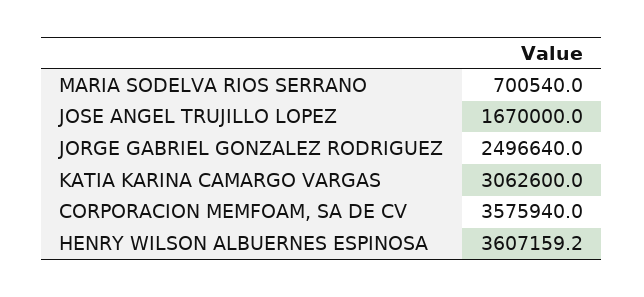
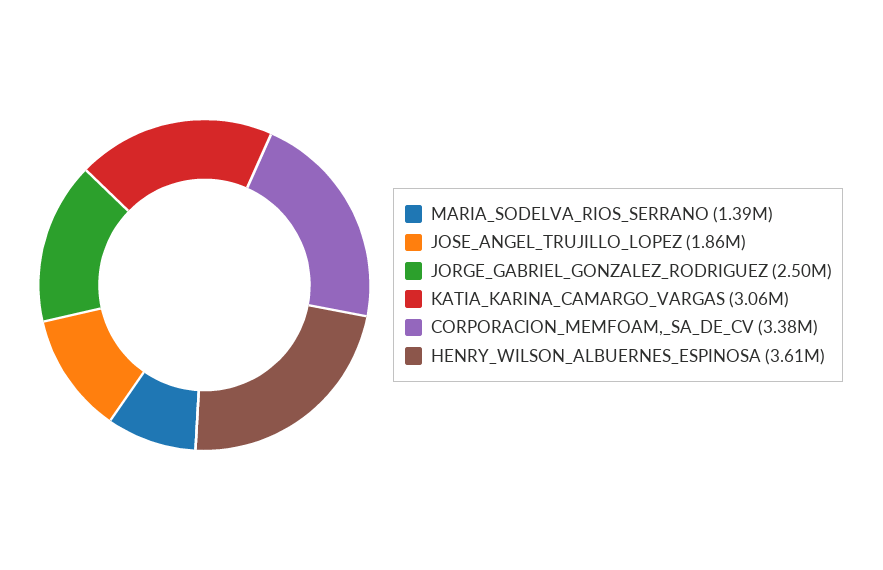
  {
-   "MARIA SODELVA RIOS SERRANO": 700540,
+   "MARIA SODELVA RIOS SERRANO": 1390000,
-   "JOSE ANGEL TRUJILLO LOPEZ": 1670000,
+   "JOSE ANGEL TRUJILLO LOPEZ": 1860000,
    "JORGE GABRIEL GONZALEZ RODRIGUEZ": 2496640,
    "KATIA KARINA CAMARGO VARGAS": 3062600,
-   "CORPORACION MEMFOAM, SA DE CV": 3575940,
+   "CORPORACION MEMFOAM, SA DE CV": 3380000,
    "HENRY WILSON ALBUERNES ESPINOSA": 3607159.2
  }

